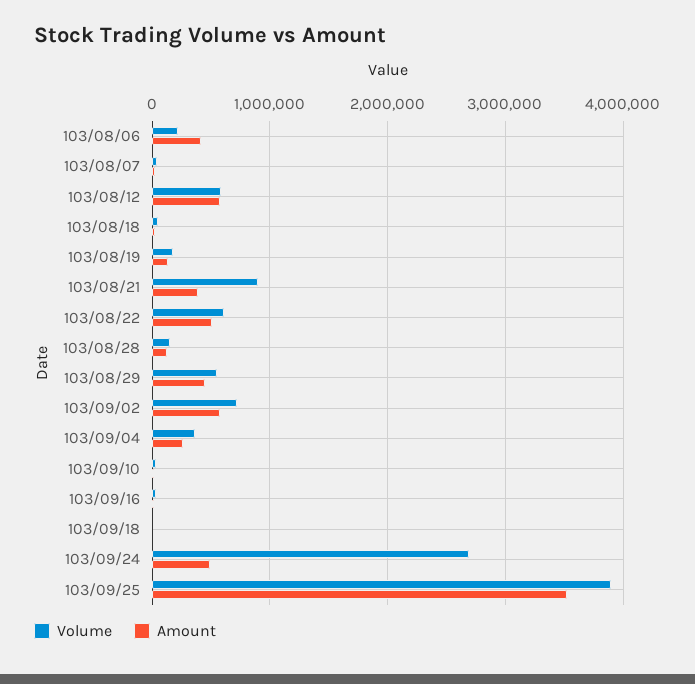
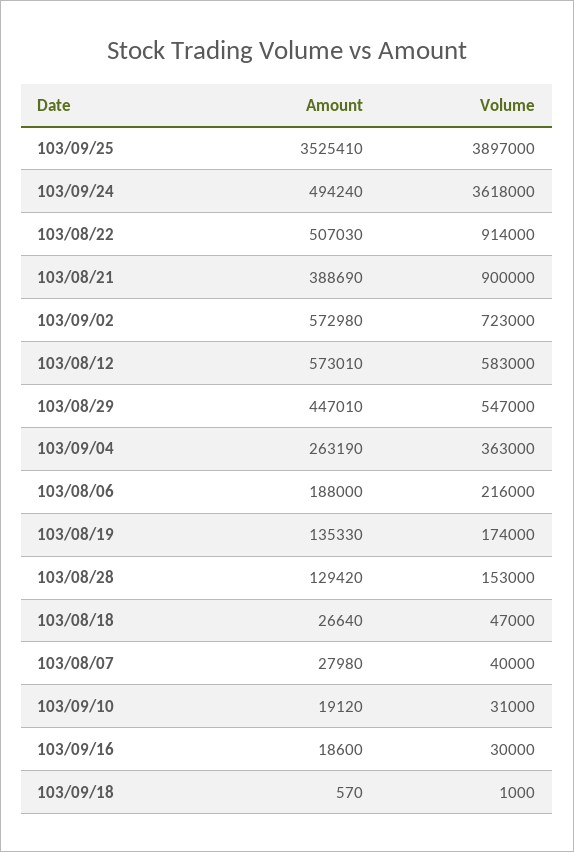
  {
    "Volume": {
      "103/08/06": 216000,
      "103/08/07": 40000,
      "103/08/12": 583000,
      "103/08/18": 47000,
      "103/08/19": 174000,
      "103/08/21": 900000,
-     "103/08/22": 600000,
+     "103/08/22": 914000,
      "103/08/28": 153000,
      "103/08/29": 547000,
      "103/09/02": 723000,
      "103/09/04": 363000,
      "103/09/10": 31000,
      "103/09/16": 30000,
      "103/09/18": 1000,
-     "103/09/24": 2700000,
+     "103/09/24": 3618000,
      "103/09/25": 3897000
    },
    "Amount": {
-     "103/08/06": 400000,
+     "103/08/06": 188000,
      "103/08/07": 27980,
      "103/08/12": 573010,
      "103/08/18": 26640,
      "103/08/19": 135330,
      "103/08/21": 388690,
      "103/08/22": 507030,
      "103/08/28": 129420,
      "103/08/29": 447010,
      "103/09/02": 572980,
      "103/09/04": 263190,
      "103/09/10": 19120,
      "103/09/16": 18600,
      "103/09/18": 570,
      "103/09/24": 494240,
      "103/09/25": 3525410
    }
  }

